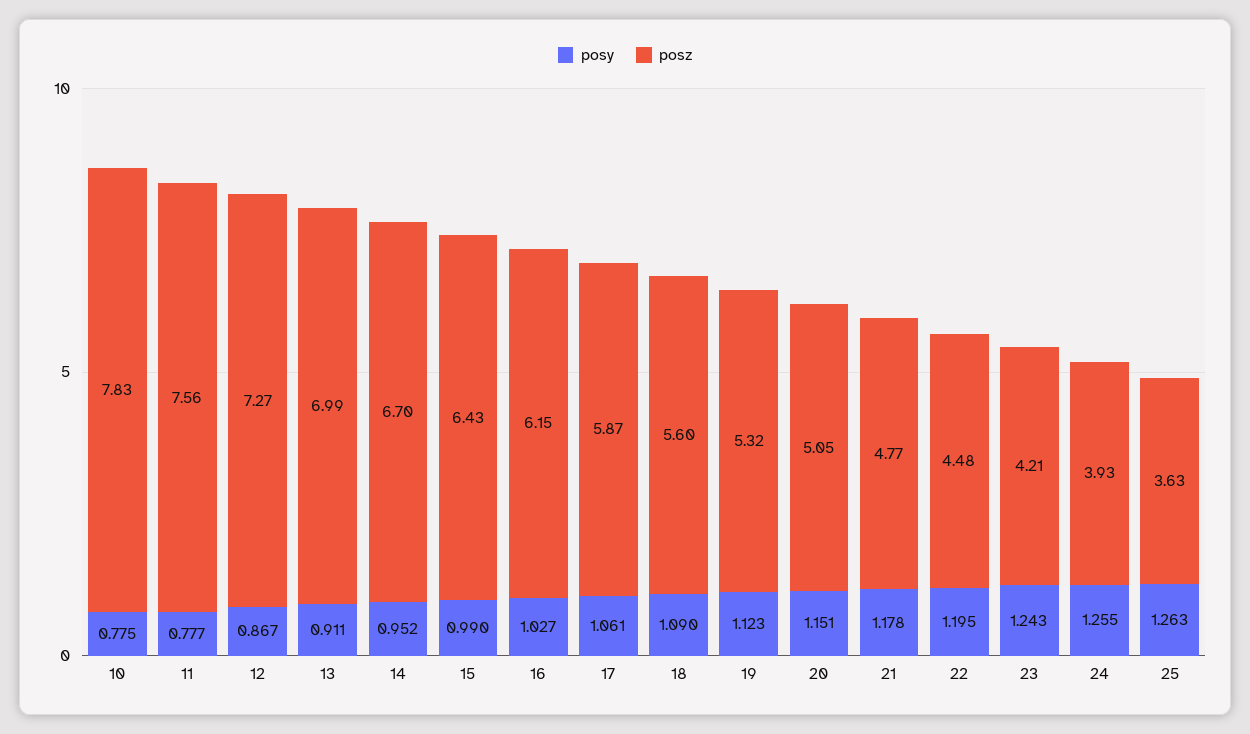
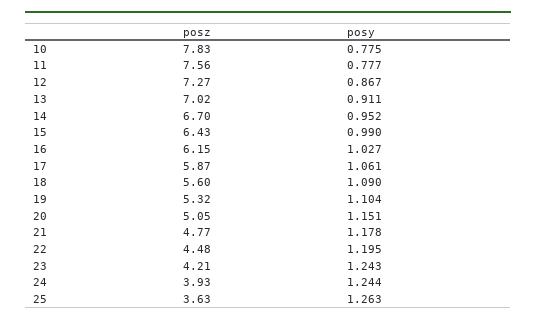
  {
    "posy": {
      "10": 0.775,
      "11": 0.777,
      "12": 0.867,
      "13": 0.911,
      "14": 0.952,
      "15": 0.99,
      "16": 1.027,
      "17": 1.061,
      "18": 1.09,
-     "19": 1.123,
+     "19": 1.104,
      "20": 1.151,
      "21": 1.178,
      "22": 1.195,
      "23": 1.243,
-     "24": 1.255,
+     "24": 1.244,
      "25": 1.263
    },
    "posz": {
      "10": 7.83,
      "11": 7.56,
      "12": 7.27,
-     "13": 6.99,
+     "13": 7.02,
      "14": 6.7,
      "15": 6.43,
      "16": 6.15,
      "17": 5.87,
      "18": 5.6,
      "19": 5.32,
      "20": 5.05,
      "21": 4.77,
      "22": 4.48,
      "23": 4.21,
      "24": 3.93,
      "25": 3.63
    }
  }

